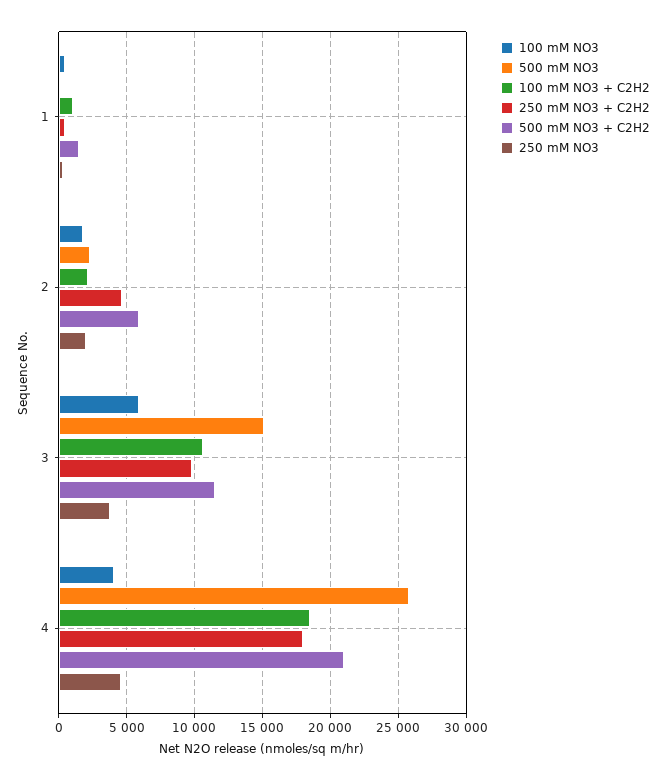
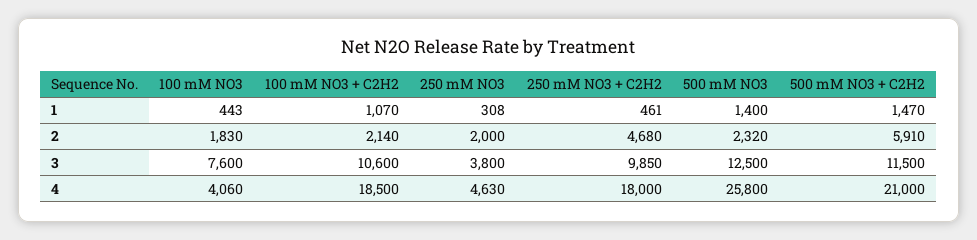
  {
    "100 mM NO3": {
      "1": 443,
      "2": 1830,
-     "3": 6000,
+     "3": 7600,
      "4": 4060
    },
    "500 mM NO3": {
-     "1": 0,
+     "1": 1400,
      "2": 2320,
-     "3": 15000,
+     "3": 12500,
      "4": 25800
    },
    "100 mM NO3 + C2H2": {
      "1": 1070,
      "2": 2140,
      "3": 10600,
      "4": 18500
    },
    "250 mM NO3 + C2H2": {
      "1": 461,
      "2": 4680,
      "3": 9850,
      "4": 18000
    },
    "500 mM NO3 + C2H2": {
      "1": 1470,
      "2": 5910,
      "3": 11500,
      "4": 21000
    },
    "250 mM NO3": {
      "1": 308,
      "2": 2000,
      "3": 3800,
      "4": 4630
    }
  }

